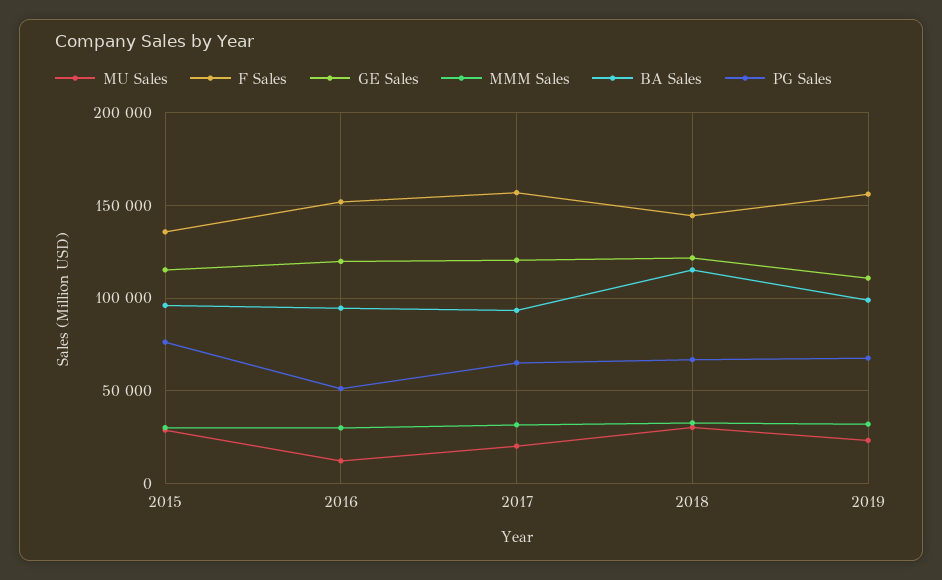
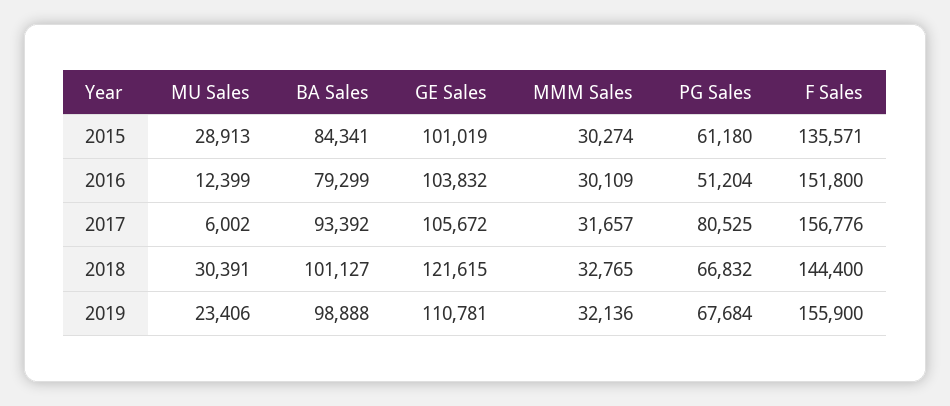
  {
    "MU Sales": {
      "2015": 28913,
      "2016": 12399,
-     "2017": 20000,
+     "2017": 6002,
      "2018": 30391,
      "2019": 23406
    },
    "F Sales": {
      "2015": 135571,
      "2016": 151800,
      "2017": 156776,
      "2018": 144400,
      "2019": 155900
    },
    "GE Sales": {
-     "2015": 115000,
+     "2015": 101019,
-     "2016": 120000,
+     "2016": 103832,
-     "2017": 120000,
+     "2017": 105672,
      "2018": 121615,
      "2019": 110781
    },
    "MMM Sales": {
      "2015": 30274,
      "2016": 30109,
      "2017": 31657,
      "2018": 32765,
      "2019": 32136
    },
    "BA Sales": {
-     "2015": 95000,
+     "2015": 84341,
-     "2016": 95000,
+     "2016": 79299,
      "2017": 93392,
-     "2018": 115000,
+     "2018": 101127,
      "2019": 98888
    },
    "PG Sales": {
-     "2015": 75000,
+     "2015": 61180,
      "2016": 51204,
-     "2017": 65000,
+     "2017": 80525,
      "2018": 66832,
      "2019": 67684
    }
  }

